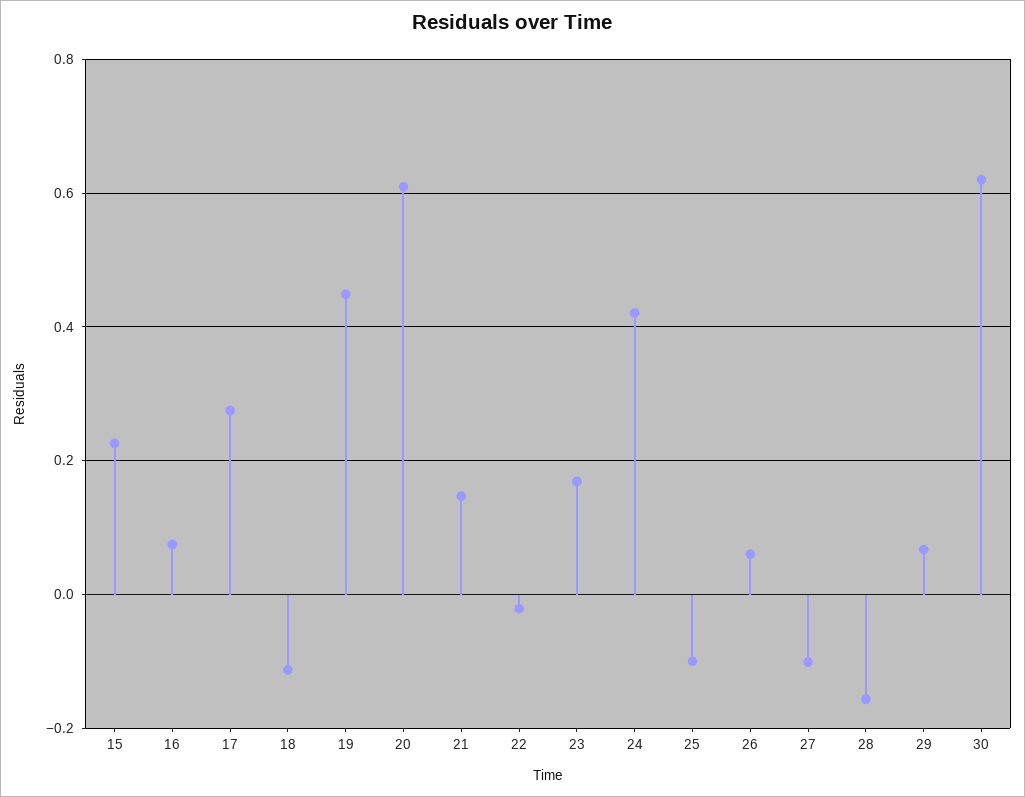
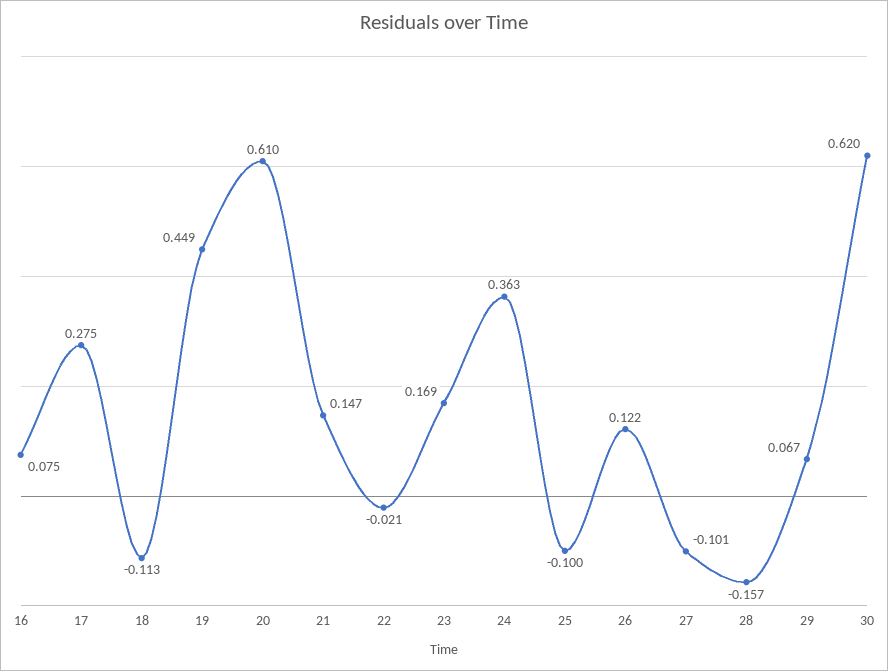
  {
-   "15": 0.22,
    "16": 0.075,
    "17": 0.275,
    "18": -0.113,
    "19": 0.449,
    "20": 0.61,
    "21": 0.147,
    "22": -0.021,
    "23": 0.169,
-   "24": 0.42,
+   "24": 0.363,
    "25": -0.1,
-   "26": 0.06,
+   "26": 0.122,
    "27": -0.101,
    "28": -0.157,
    "29": 0.067,
    "30": 0.62
  }

